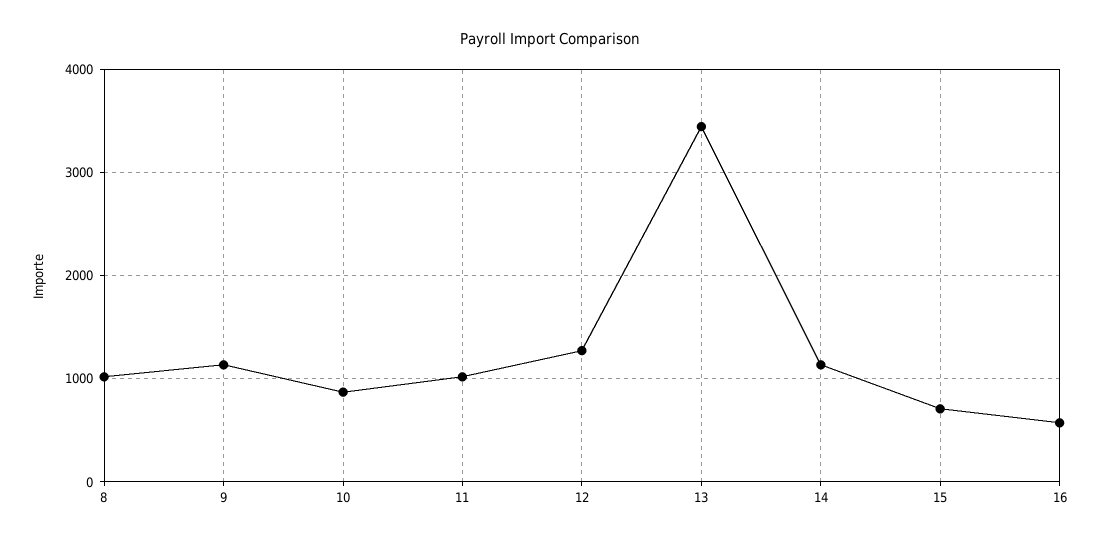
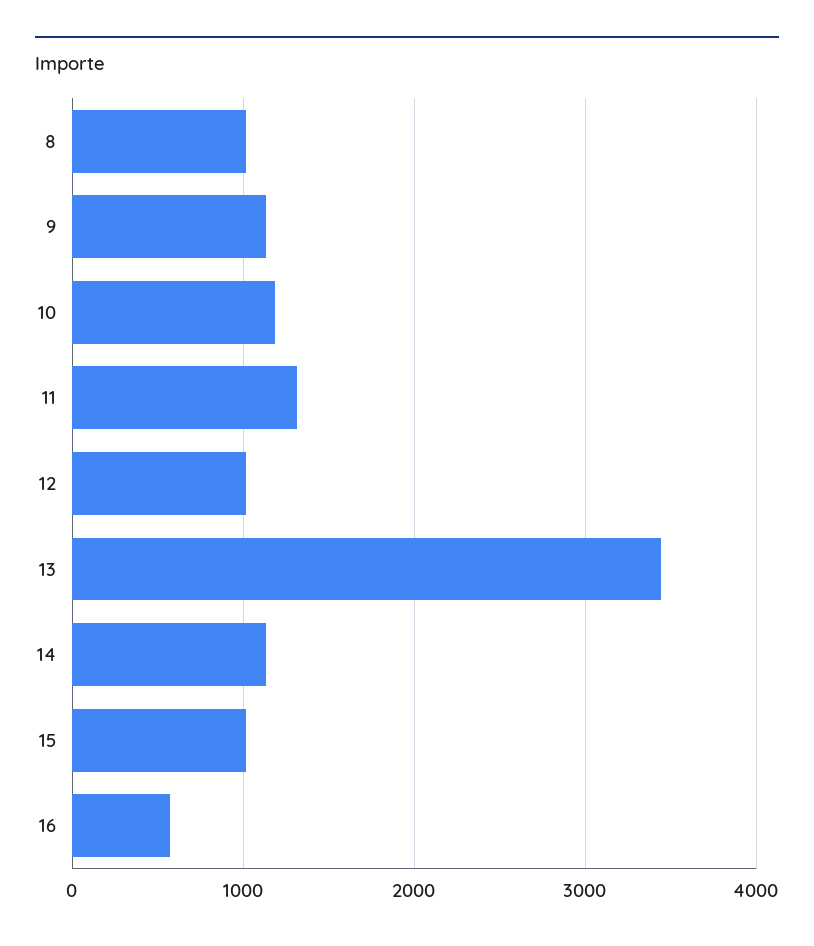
  {
    "8": 1000,
    "9": 1100,
-   "10": 900,
+   "10": 1200,
-   "11": 1000,
+   "11": 1300,
-   "12": 1300,
+   "12": 1000,
    "13": 3400,
    "14": 1100,
-   "15": 700,
+   "15": 1000,
    "16": 600
  }

